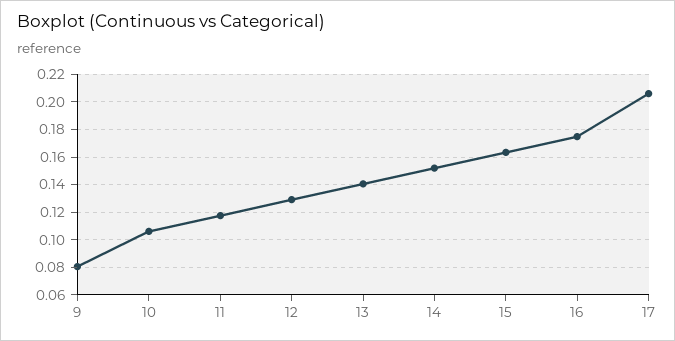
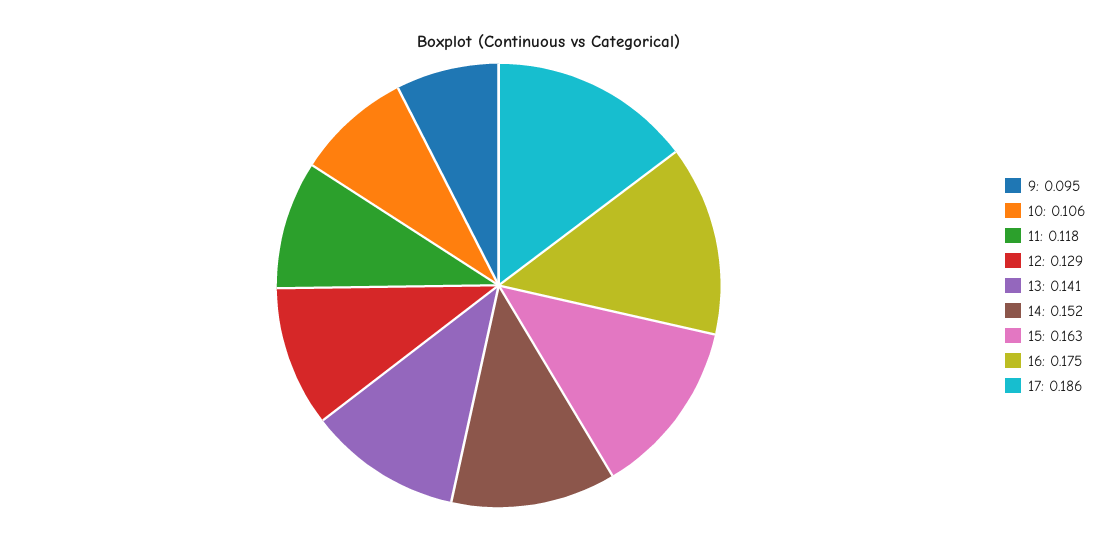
  {
-   "9": 0.08,
+   "9": 0.095,
    "10": 0.106,
    "11": 0.118,
    "12": 0.129,
    "13": 0.141,
    "14": 0.152,
    "15": 0.163,
    "16": 0.175,
-   "17": 0.205
+   "17": 0.186
  }

